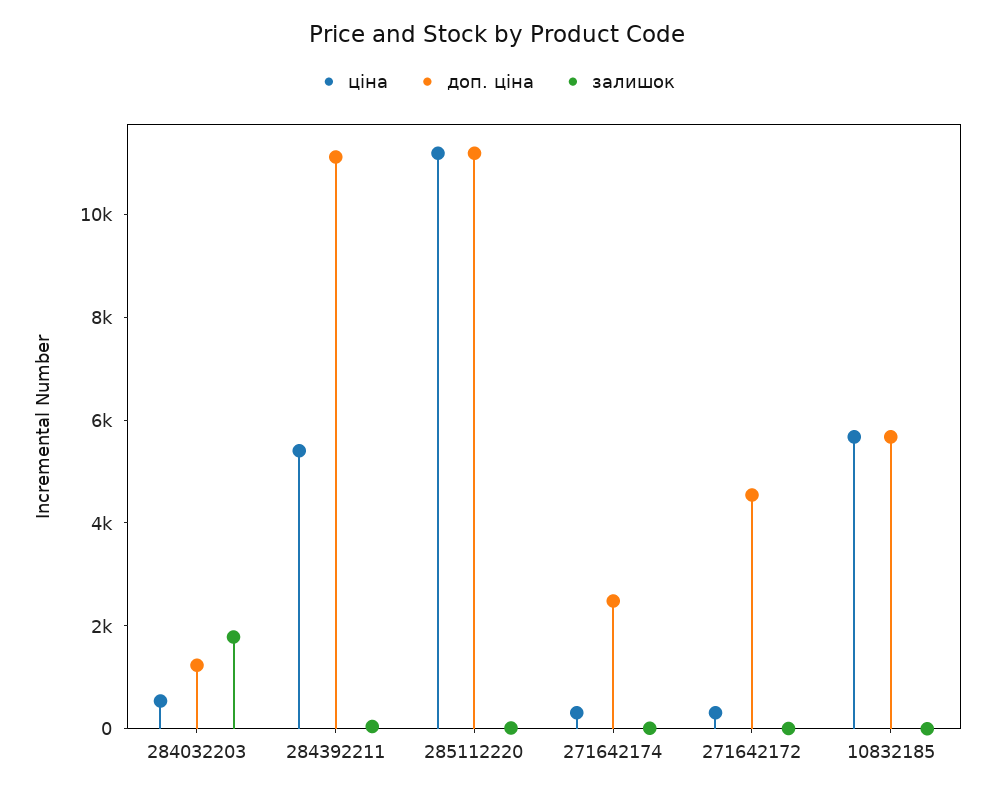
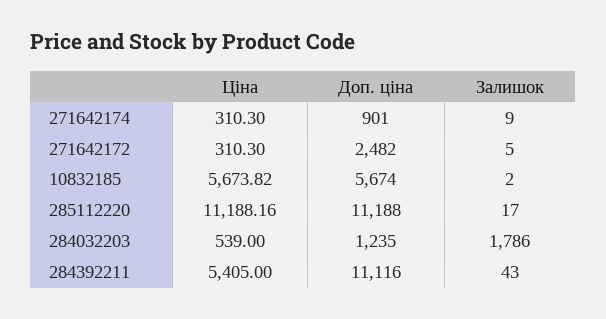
  {
    "ціна": {
      "284032203": 539,
      "284392211": 5405,
      "285112220": 11188.16,
      "271642174": 310.3,
      "271642172": 310.3,
      "10832185": 5673.82
    },
    "доп. ціна": {
      "284032203": 1235,
      "284392211": 11116,
      "285112220": 11188,
-     "271642174": 2500,
+     "271642174": 901,
-     "271642172": 4500,
+     "271642172": 2482,
      "10832185": 5674
    },
    "залишок": {
      "284032203": 1786,
      "284392211": 43,
      "285112220": 17,
      "271642174": 9,
      "271642172": 5,
      "10832185": 2
    }
  }

